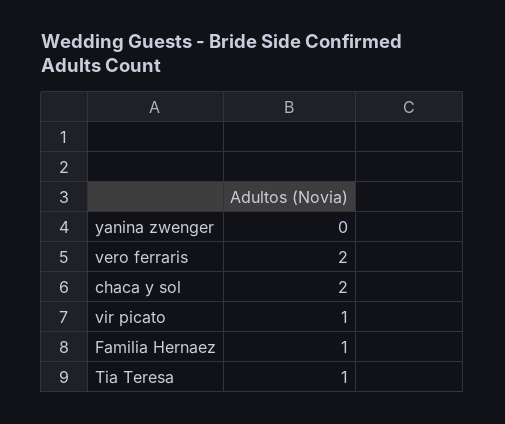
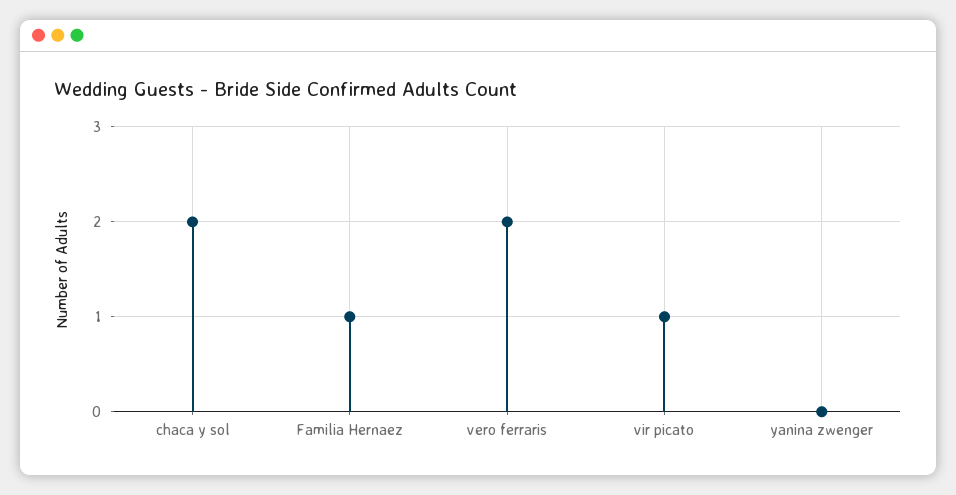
  {
    "yanina zwenger": 0,
    "vero ferraris": 2,
    "chaca y sol": 2,
    "vir picato": 1,
-   "Familia Hernaez": 1,
+   "Familia Hernaez": 1
-   "Tia Teresa": 1
  }

